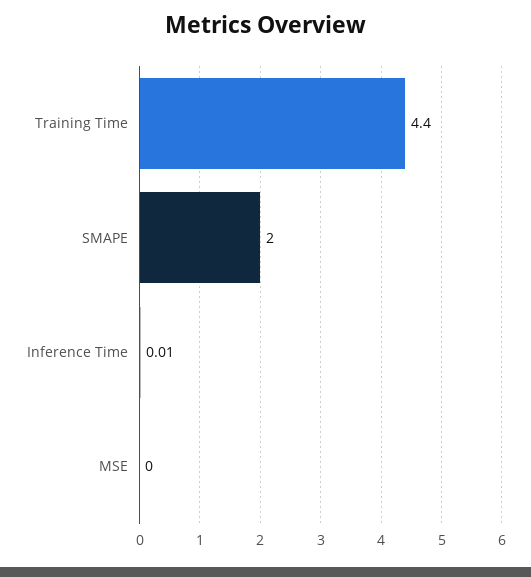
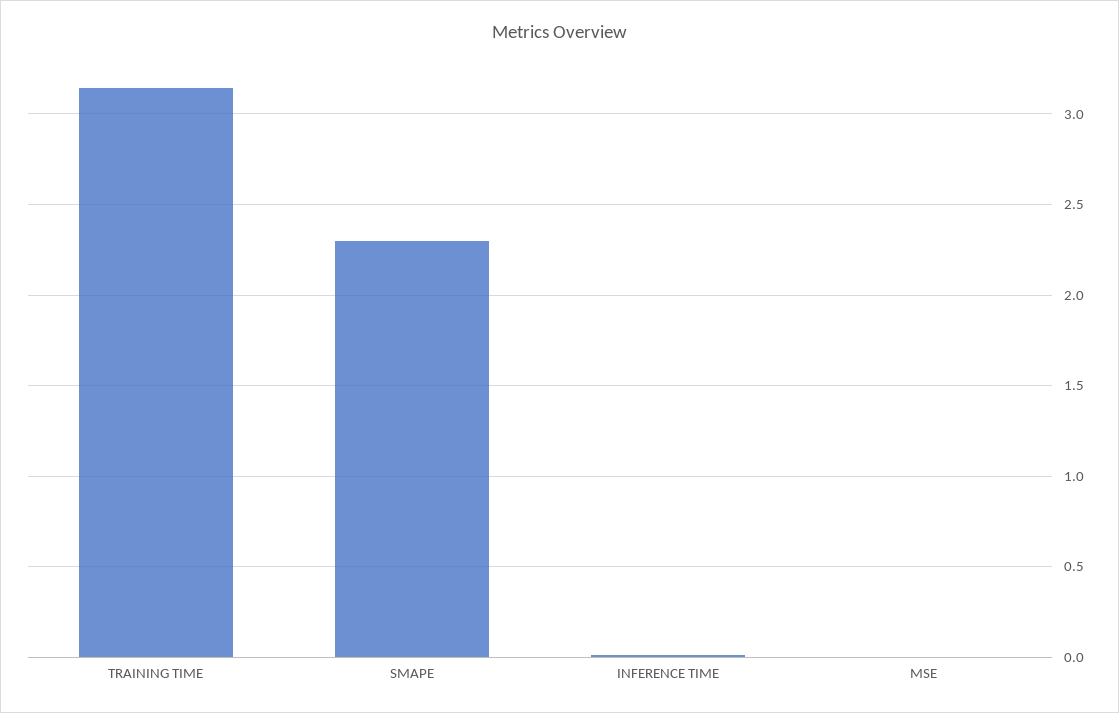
  {
-   "Training Time": 4.4,
+   "Training Time": 3.15,
-   "SMAPE": 2,
+   "SMAPE": 2.3,
    "Inference Time": 0.01,
    "MSE": 0
  }

